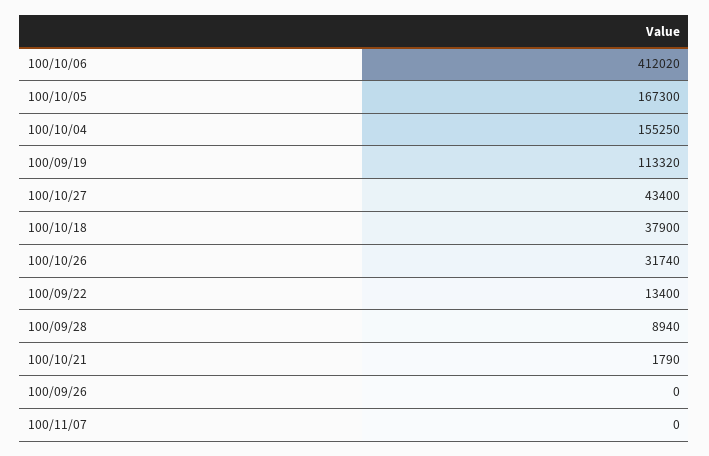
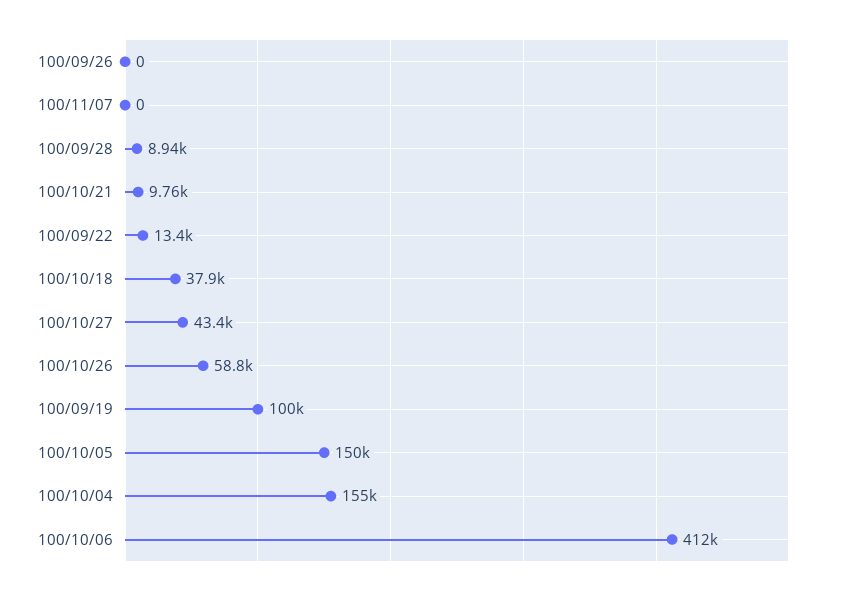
  {
    "100/10/06": 412020,
-   "100/10/05": 167300,
+   "100/10/05": 150000,
    "100/10/04": 155250,
-   "100/09/19": 113320,
+   "100/09/19": 100000,
    "100/10/27": 43400,
    "100/10/18": 37900,
-   "100/10/26": 31740,
+   "100/10/26": 58800,
    "100/09/22": 13400,
    "100/09/28": 8940,
-   "100/10/21": 1790,
+   "100/10/21": 9760,
    "100/09/26": 0,
    "100/11/07": 0
  }

